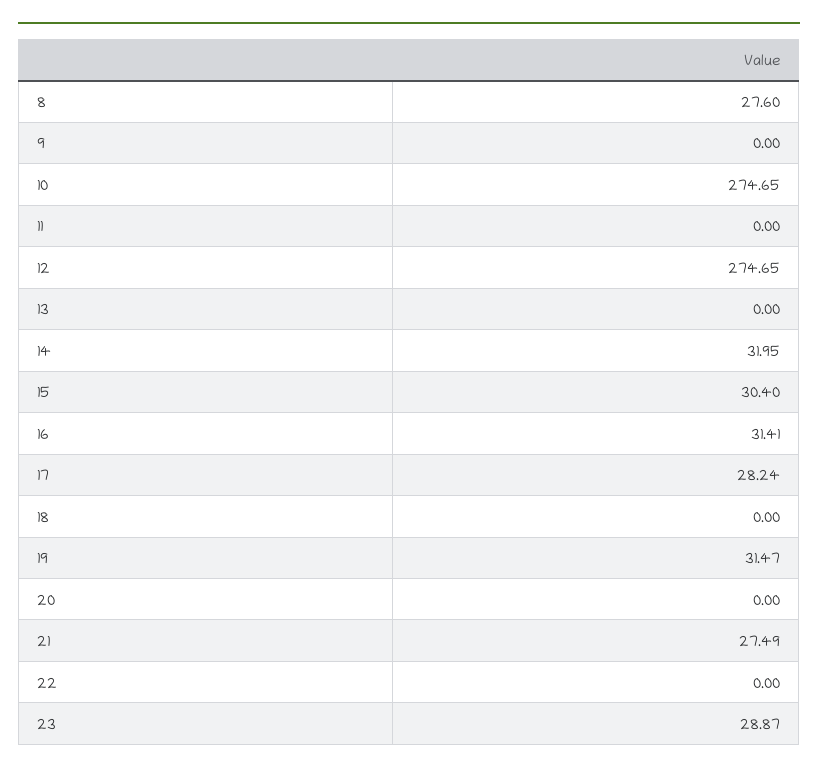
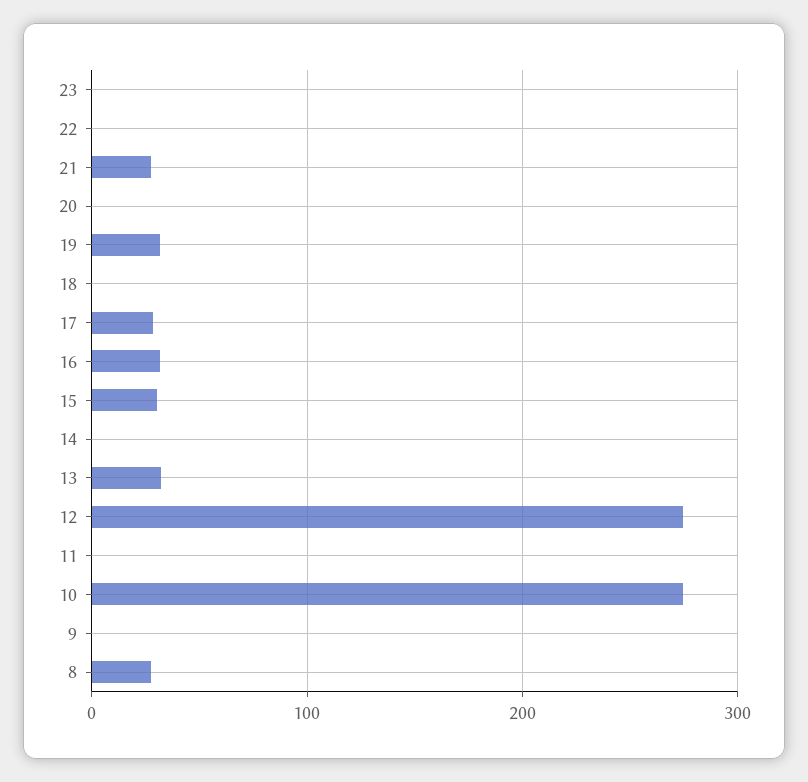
  {
    "8": 27.6,
    "9": 0,
    "10": 274.65,
    "11": 0,
    "12": 274.65,
-   "13": 0,
+   "13": 30,
-   "14": 31.95,
+   "14": 0,
    "15": 30.4,
    "16": 31.41,
    "17": 28.24,
    "18": 0,
    "19": 31.47,
    "20": 0,
    "21": 27.49,
    "22": 0,
-   "23": 28.87
+   "23": 0
  }

